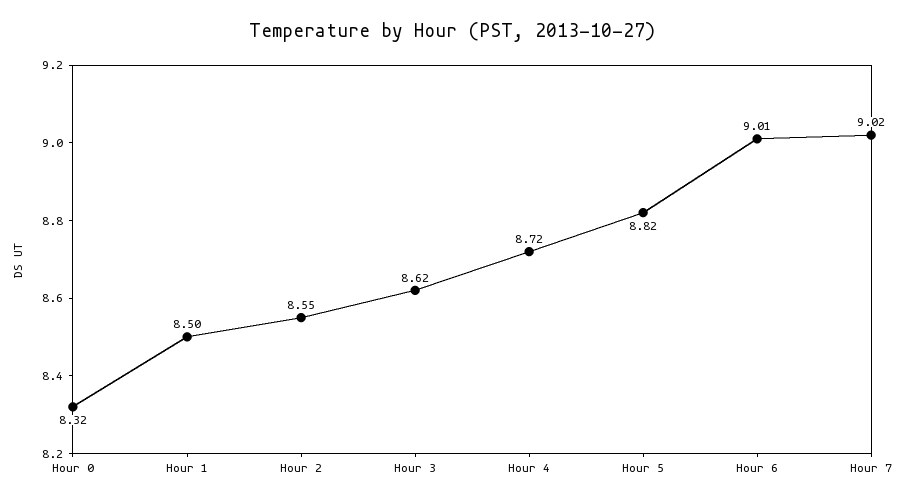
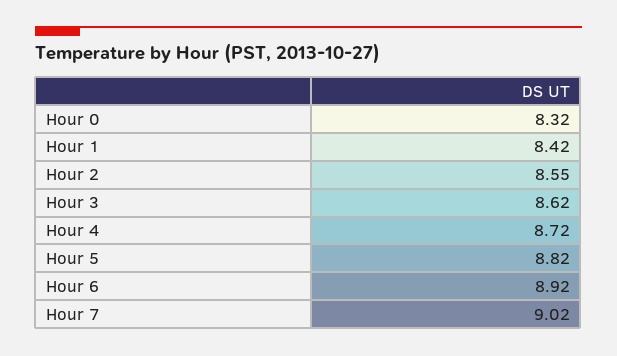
  {
    "Hour 0": 8.32,
-   "Hour 1": 8.5,
+   "Hour 1": 8.42,
    "Hour 2": 8.55,
    "Hour 3": 8.62,
    "Hour 4": 8.72,
    "Hour 5": 8.82,
-   "Hour 6": 9.01,
+   "Hour 6": 8.92,
    "Hour 7": 9.02
  }

